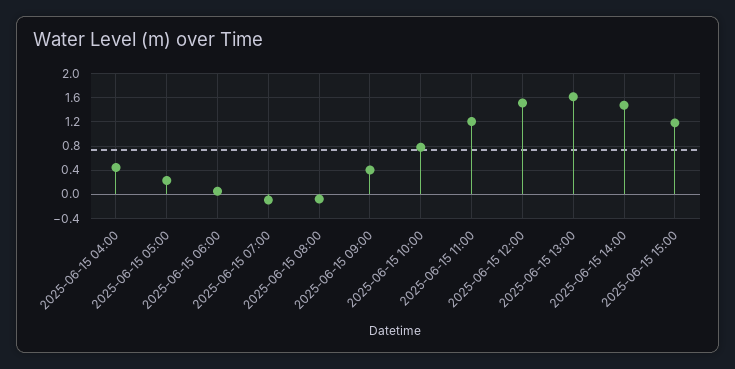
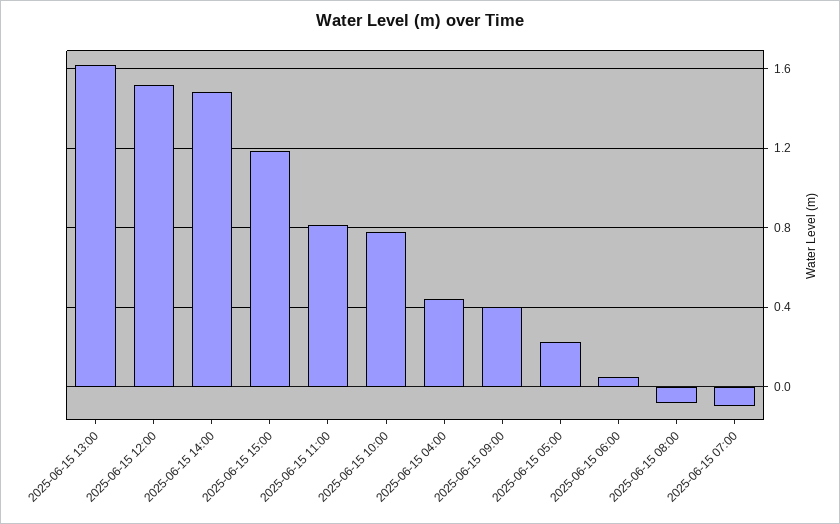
  {
    "2025-06-15 04:00": 0.45,
    "2025-06-15 05:00": 0.25,
    "2025-06-15 06:00": 0.05,
    "2025-06-15 07:00": -0.1,
    "2025-06-15 08:00": -0.1,
    "2025-06-15 09:00": 0.4,
    "2025-06-15 10:00": 0.8,
-   "2025-06-15 11:00": 1.2,
+   "2025-06-15 11:00": 0.8,
    "2025-06-15 12:00": 1.5,
    "2025-06-15 13:00": 1.6,
    "2025-06-15 14:00": 1.5,
    "2025-06-15 15:00": 1.2
  }

